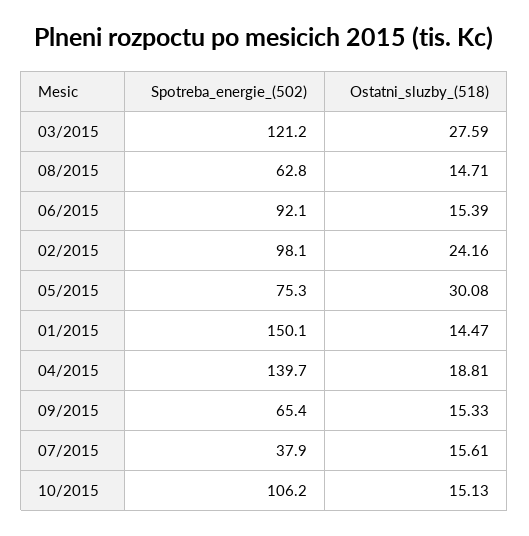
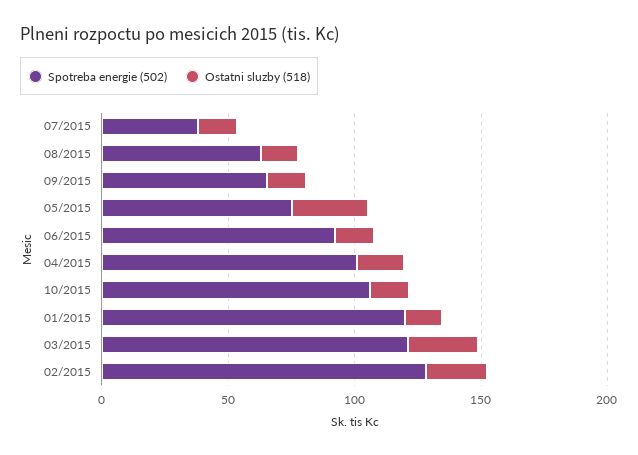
  {
    "Spotreba_energie_(502)": {
      "03/2015": 121.2,
      "08/2015": 62.8,
      "06/2015": 92.1,
-     "02/2015": 98.1,
+     "02/2015": 130,
      "05/2015": 75.3,
-     "01/2015": 150.1,
+     "01/2015": 120,
-     "04/2015": 139.7,
+     "04/2015": 100,
      "09/2015": 65.4,
      "07/2015": 37.9,
      "10/2015": 106.2
    },
    "Ostatni_sluzby_(518)": {
      "03/2015": 27.59,
      "08/2015": 14.71,
      "06/2015": 15.39,
      "02/2015": 24.16,
      "05/2015": 30.08,
      "01/2015": 14.47,
      "04/2015": 18.81,
      "09/2015": 15.33,
      "07/2015": 15.61,
      "10/2015": 15.13
    }
  }

